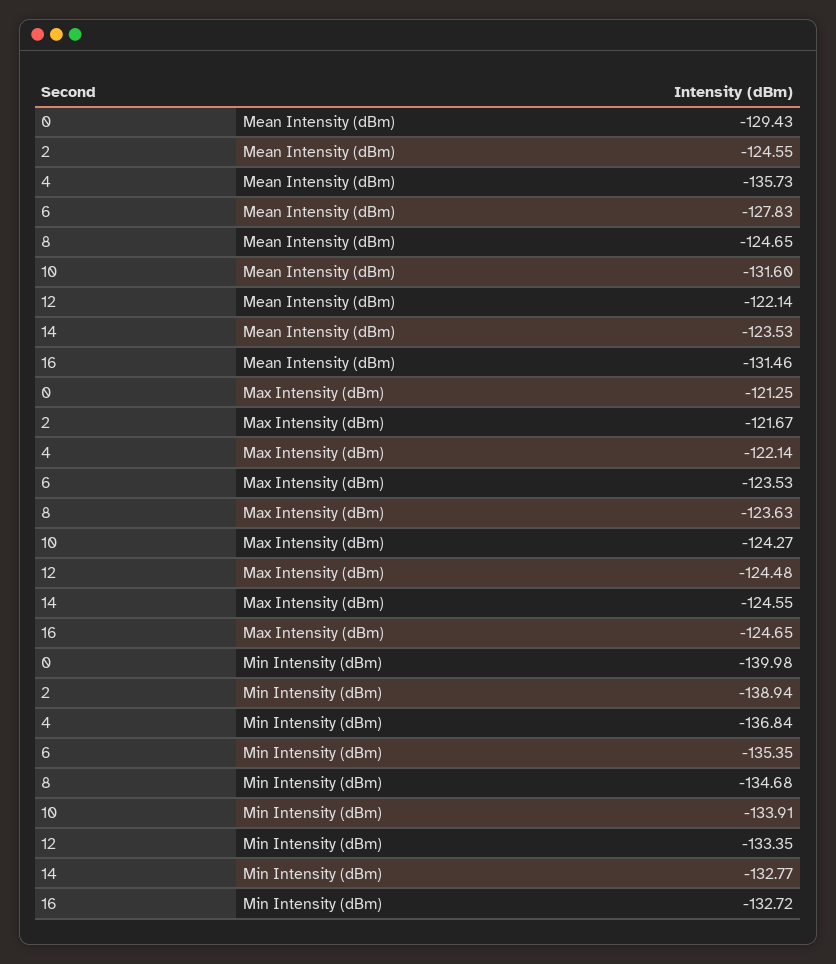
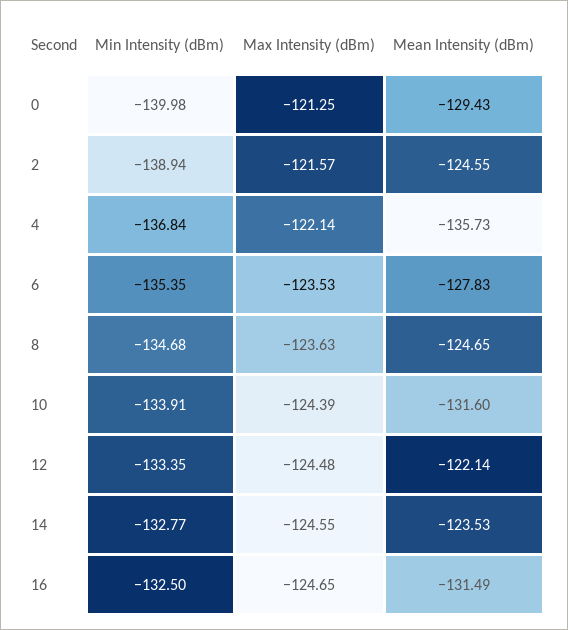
  {
    "0": {
      "Mean Intensity (dBm)": -129.43,
      "Max Intensity (dBm)": -121.25,
      "Min Intensity (dBm)": -139.98
    },
    "2": {
      "Mean Intensity (dBm)": -124.55,
-     "Max Intensity (dBm)": -121.67,
+     "Max Intensity (dBm)": -121.57,
      "Min Intensity (dBm)": -138.94
    },
    "4": {
      "Mean Intensity (dBm)": -135.73,
      "Max Intensity (dBm)": -122.14,
      "Min Intensity (dBm)": -136.84
    },
    "6": {
      "Mean Intensity (dBm)": -127.83,
      "Max Intensity (dBm)": -123.53,
      "Min Intensity (dBm)": -135.35
    },
    "8": {
      "Mean Intensity (dBm)": -124.65,
      "Max Intensity (dBm)": -123.63,
      "Min Intensity (dBm)": -134.68
    },
    "10": {
      "Mean Intensity (dBm)": -131.6,
-     "Max Intensity (dBm)": -124.27,
+     "Max Intensity (dBm)": -124.39,
      "Min Intensity (dBm)": -133.91
    },
    "12": {
      "Mean Intensity (dBm)": -122.14,
      "Max Intensity (dBm)": -124.48,
      "Min Intensity (dBm)": -133.35
    },
    "14": {
      "Mean Intensity (dBm)": -123.53,
      "Max Intensity (dBm)": -124.55,
      "Min Intensity (dBm)": -132.77
    },
    "16": {
-     "Mean Intensity (dBm)": -131.46,
+     "Mean Intensity (dBm)": -131.49,
      "Max Intensity (dBm)": -124.65,
-     "Min Intensity (dBm)": -132.72
+     "Min Intensity (dBm)": -132.5
    }
  }

